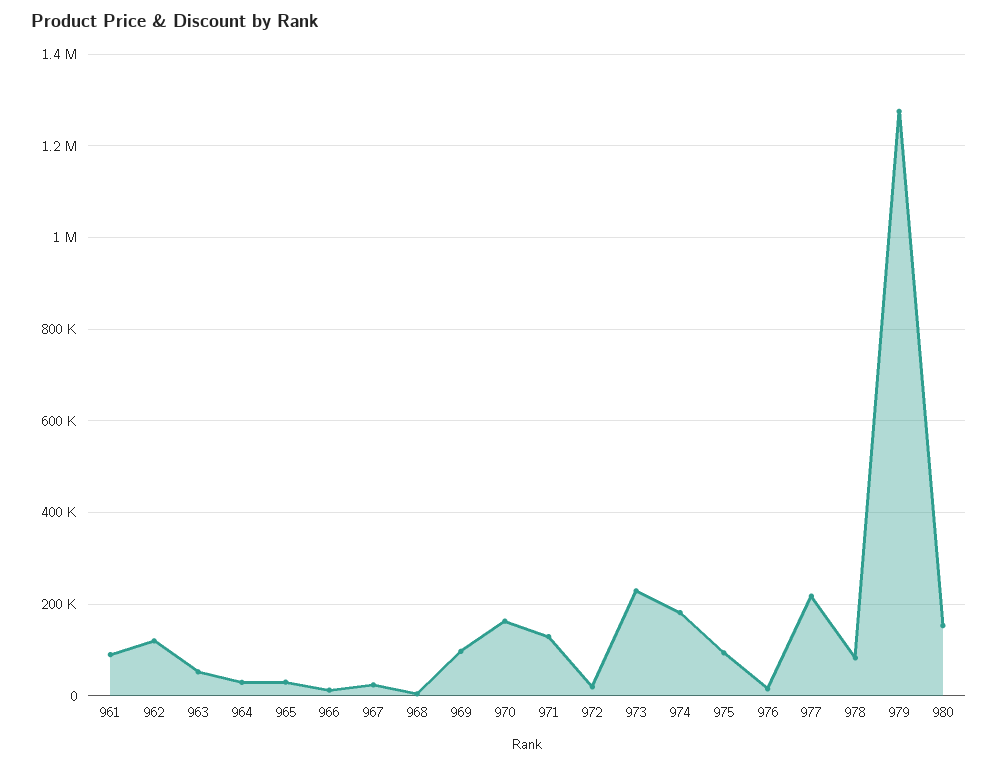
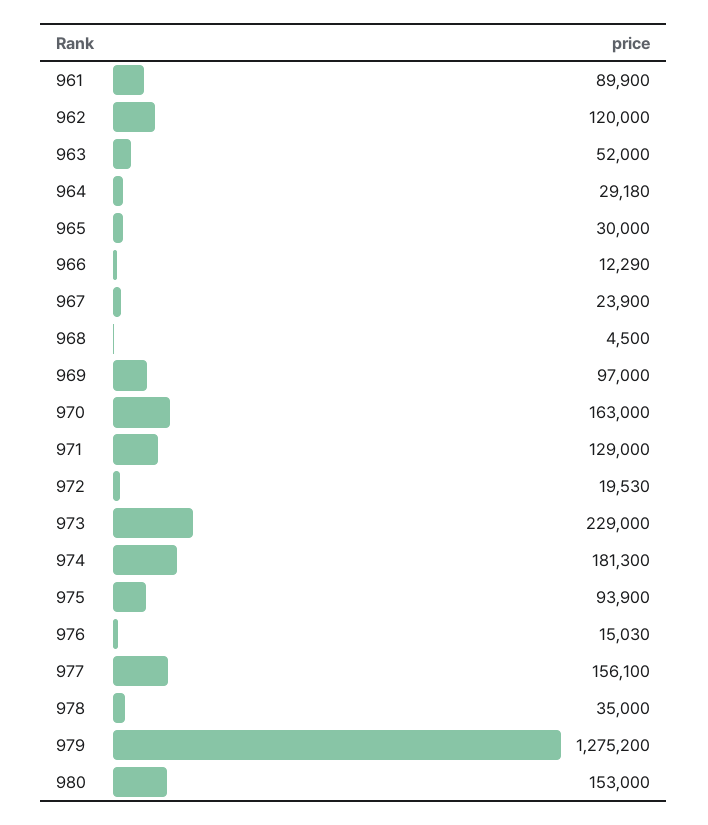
  {
    "961": 89900,
    "962": 120000,
    "963": 52000,
    "964": 29180,
    "965": 30000,
    "966": 12290,
    "967": 23900,
    "968": 4500,
    "969": 97000,
    "970": 163000,
    "971": 129000,
    "972": 19530,
    "973": 229000,
    "974": 181300,
    "975": 93900,
    "976": 15030,
-   "977": 220000,
+   "977": 156100,
-   "978": 80000,
+   "978": 35000,
    "979": 1275200,
    "980": 153000
  }

